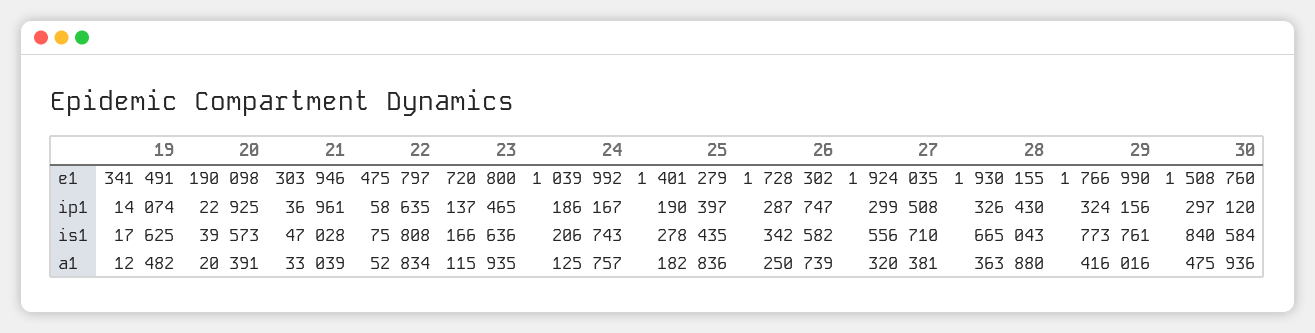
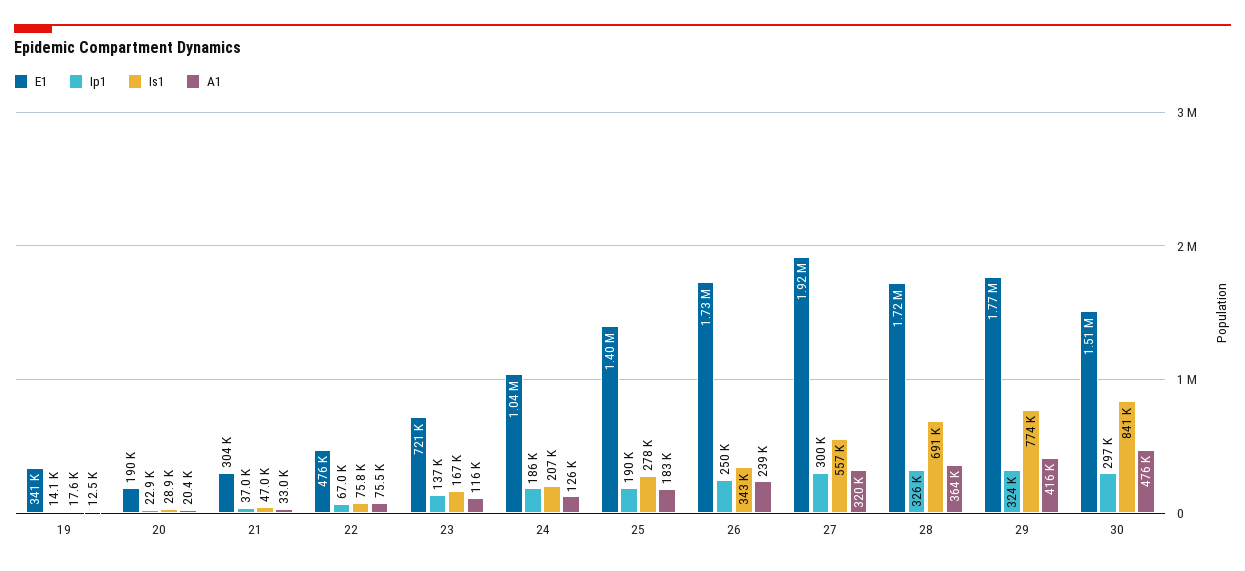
  {
    "e1": {
      "19": 341491,
      "20": 190098,
      "21": 303946,
      "22": 475797,
      "23": 720800,
      "24": 1039992,
      "25": 1401279,
      "26": 1728302,
      "27": 1924035,
-     "28": 1930155,
+     "28": 1720000,
      "29": 1766990,
      "30": 1508760
    },
    "ip1": {
      "19": 14074,
      "20": 22925,
      "21": 36961,
-     "22": 58635,
+     "22": 67000,
      "23": 137465,
      "24": 186167,
      "25": 190397,
-     "26": 287747,
+     "26": 250000,
      "27": 299508,
      "28": 326430,
      "29": 324156,
      "30": 297120
    },
    "is1": {
      "19": 17625,
-     "20": 39573,
+     "20": 28900,
      "21": 47028,
      "22": 75808,
      "23": 166636,
      "24": 206743,
      "25": 278435,
      "26": 342582,
      "27": 556710,
-     "28": 665043,
+     "28": 691000,
      "29": 773761,
      "30": 840584
    },
    "a1": {
      "19": 12482,
      "20": 20391,
      "21": 33039,
-     "22": 52834,
+     "22": 75500,
      "23": 115935,
      "24": 125757,
      "25": 182836,
-     "26": 250739,
+     "26": 239000,
      "27": 320381,
      "28": 363880,
      "29": 416016,
      "30": 475936
    }
  }

